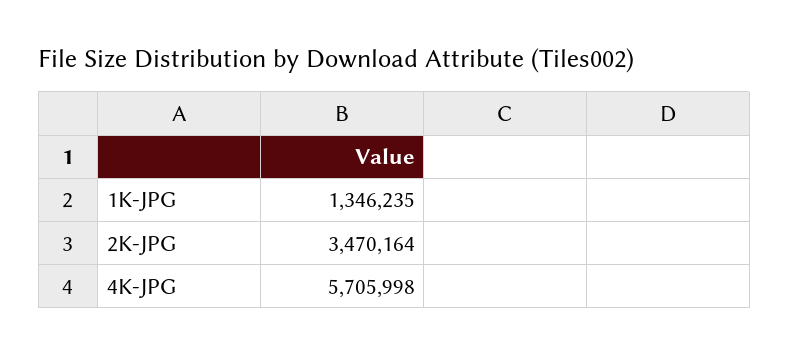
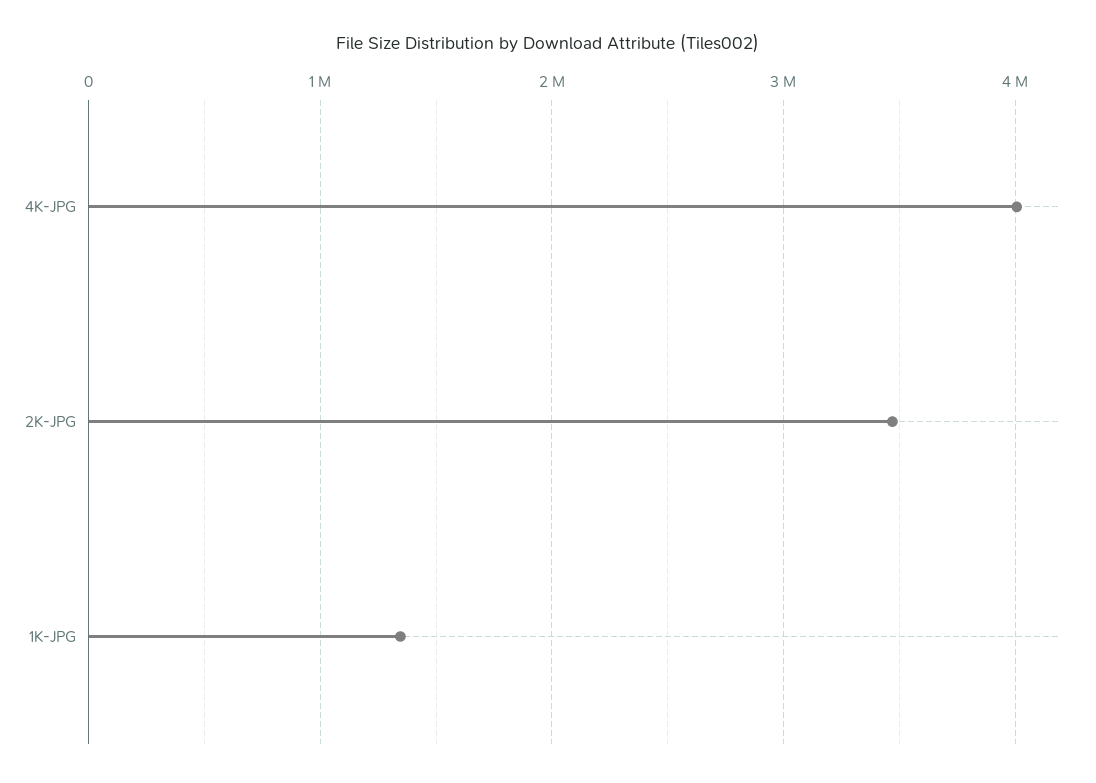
  {
    "1K-JPG": 1346235,
    "2K-JPG": 3470164,
-   "4K-JPG": 5705998
+   "4K-JPG": 4000000
  }

